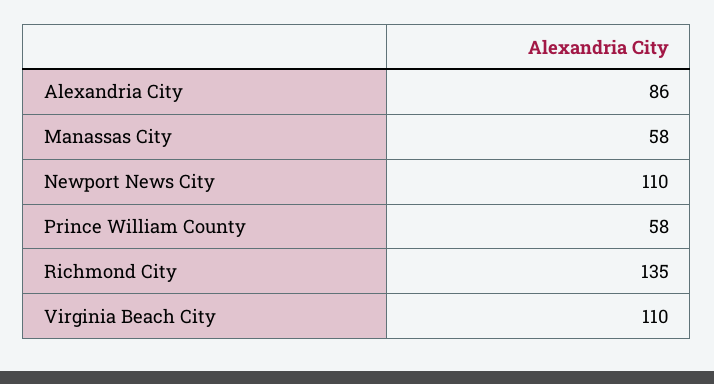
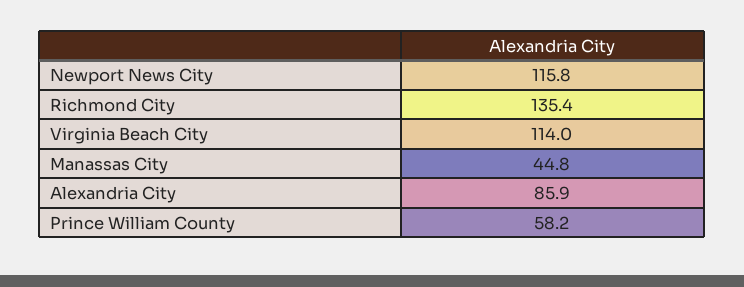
  {
    "Alexandria City": 85.9,
-   "Manassas City": 58,
+   "Manassas City": 44.8,
-   "Newport News City": 110,
+   "Newport News City": 115.8,
    "Prince William County": 58.2,
    "Richmond City": 135.4,
-   "Virginia Beach City": 110
+   "Virginia Beach City": 114
  }

